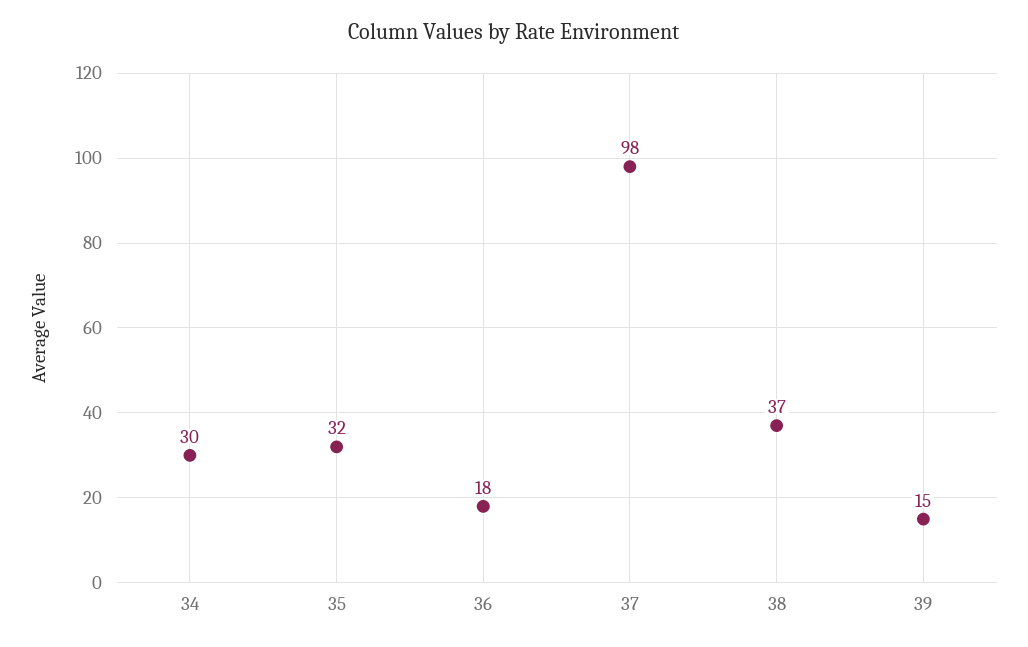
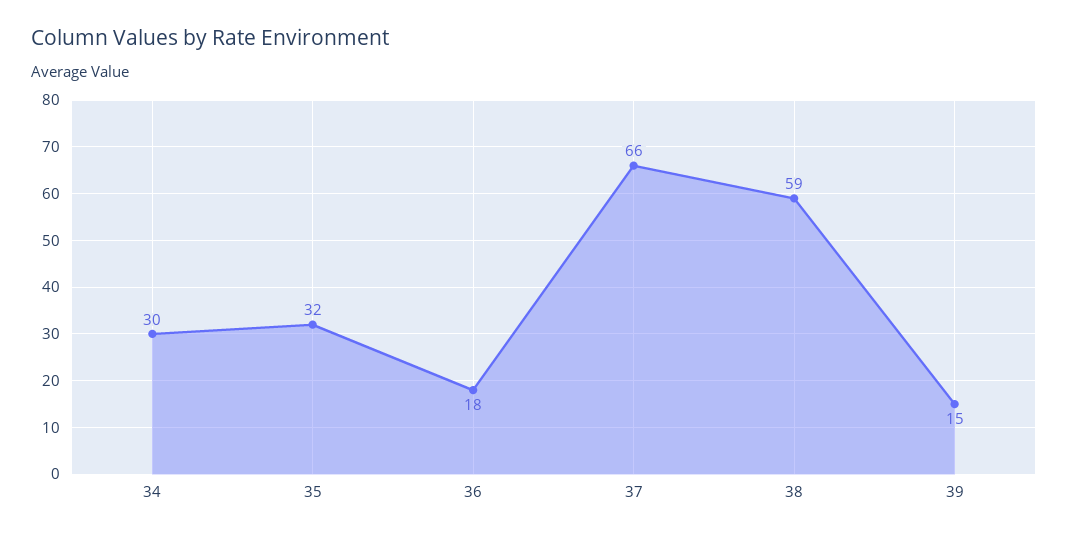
  {
    "34": 30,
    "35": 32,
    "36": 18,
-   "37": 98,
+   "37": 66,
-   "38": 37,
+   "38": 59,
    "39": 15
  }

